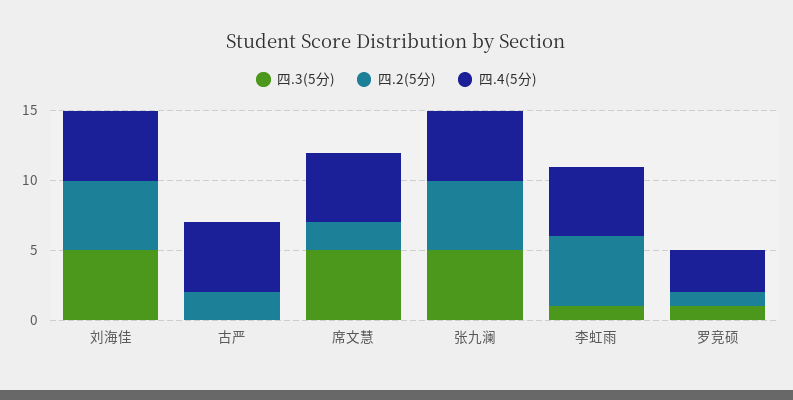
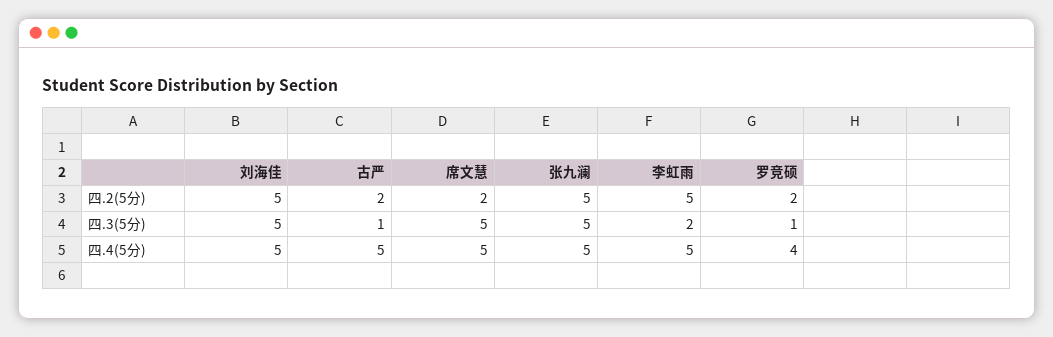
  {
    "四.3(5分)": {
      "刘海佳": 5,
-     "古严": 0,
+     "古严": 1,
      "席文慧": 5,
      "张九澜": 5,
-     "李虹雨": 1,
+     "李虹雨": 2,
      "罗竞硕": 1
    },
    "四.2(5分)": {
      "刘海佳": 5,
      "古严": 2,
      "席文慧": 2,
      "张九澜": 5,
      "李虹雨": 5,
-     "罗竞硕": 1
+     "罗竞硕": 2
    },
    "四.4(5分)": {
      "刘海佳": 5,
      "古严": 5,
      "席文慧": 5,
      "张九澜": 5,
      "李虹雨": 5,
-     "罗竞硕": 3
+     "罗竞硕": 4
    }
  }

